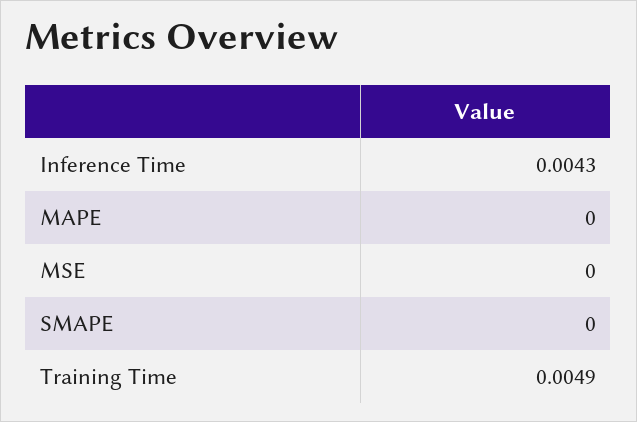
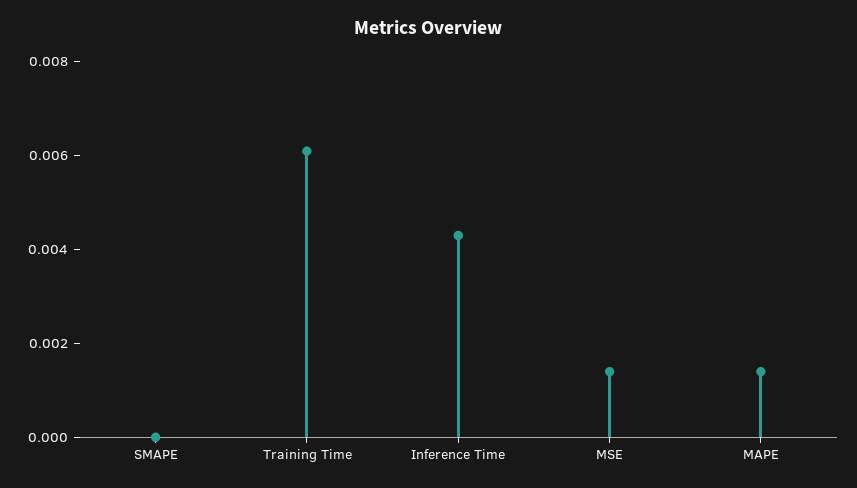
  {
    "Inference Time": 0.0043,
-   "MAPE": 0,
+   "MAPE": 0.0015,
-   "MSE": 0,
+   "MSE": 0.0015,
    "SMAPE": 0,
-   "Training Time": 0.0049
+   "Training Time": 0.006
  }

